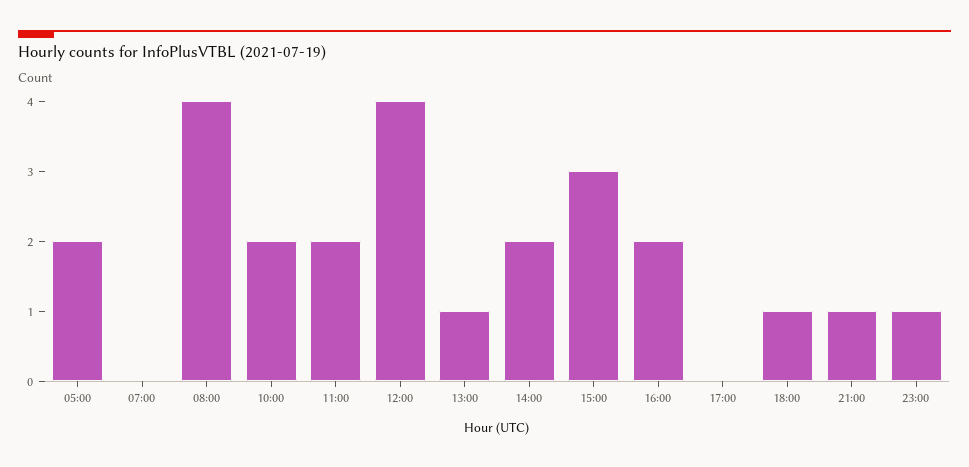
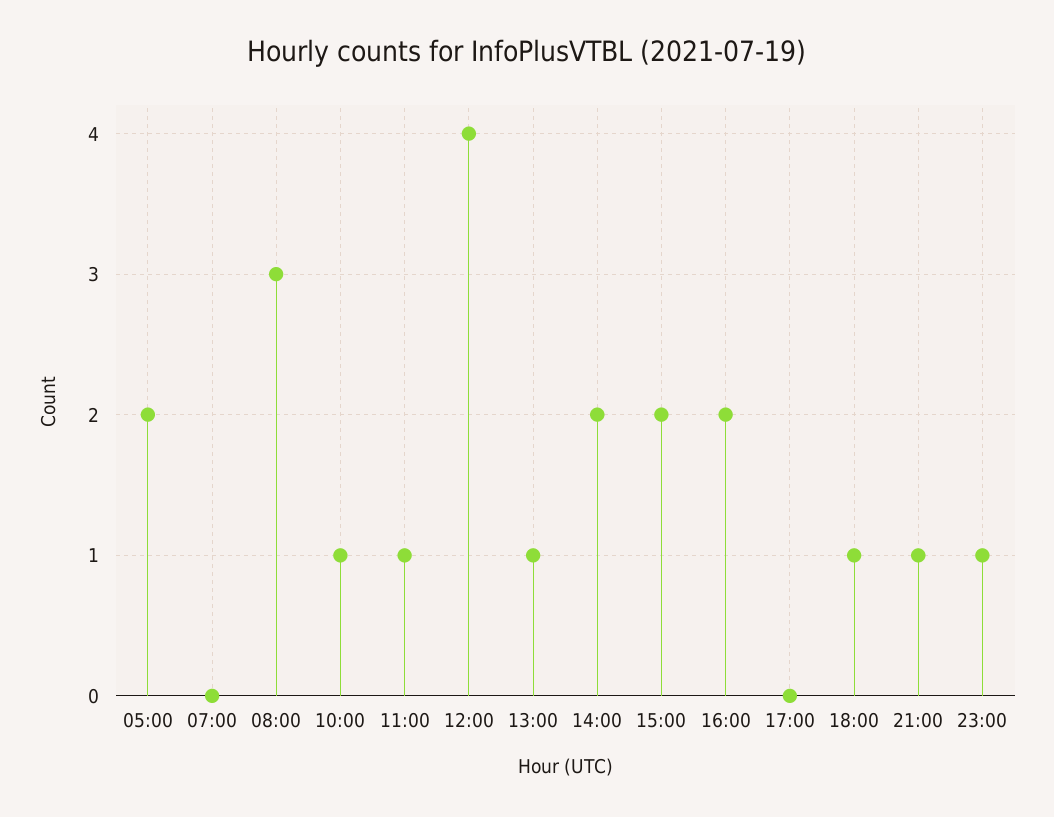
  {
    "05:00": 2,
    "07:00": 0,
-   "08:00": 4,
+   "08:00": 3,
-   "10:00": 2,
+   "10:00": 1,
-   "11:00": 2,
+   "11:00": 1,
    "12:00": 4,
    "13:00": 1,
    "14:00": 2,
-   "15:00": 3,
+   "15:00": 2,
    "16:00": 2,
    "17:00": 0,
    "18:00": 1,
    "21:00": 1,
    "23:00": 1
  }

